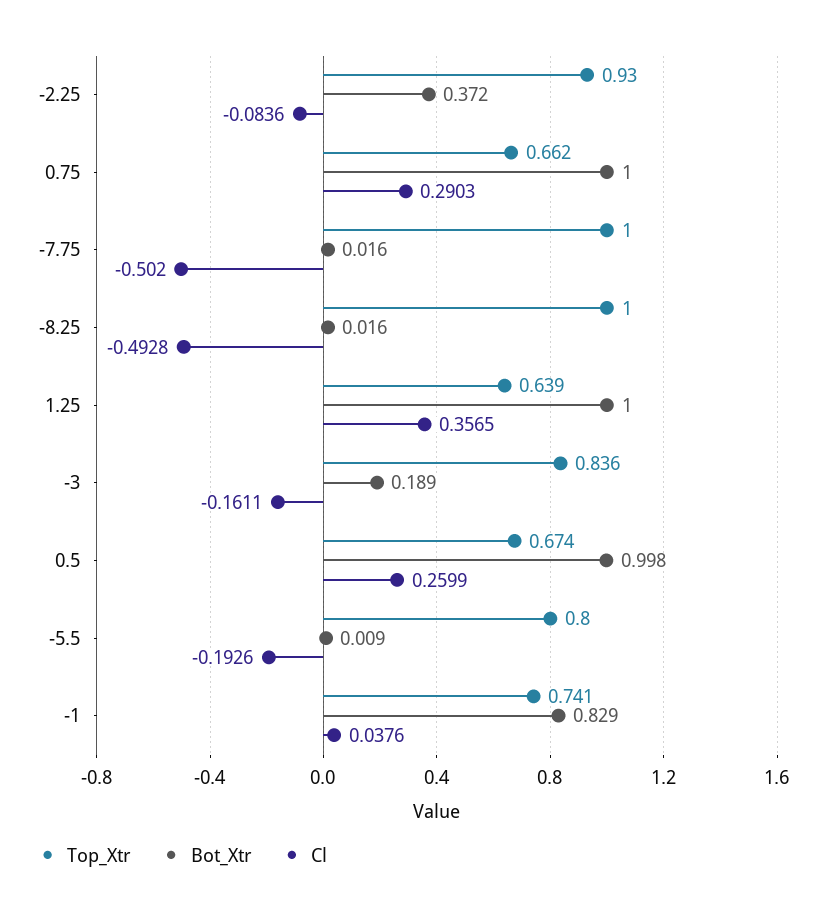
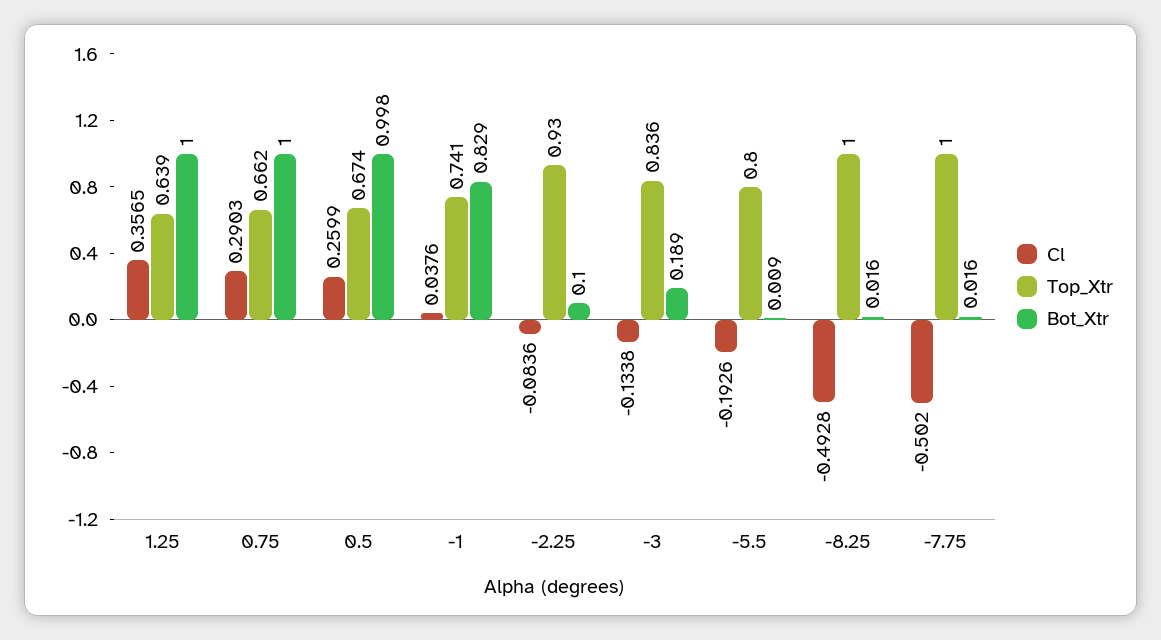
  {
    "Top_Xtr": {
      "-2.25": 0.93,
      "0.75": 0.662,
      "-7.75": 1,
      "-8.25": 1,
      "1.25": 0.639,
      "-3": 0.836,
      "0.5": 0.674,
      "-5.5": 0.8,
      "-1": 0.741
    },
    "Bot_Xtr": {
-     "-2.25": 0.372,
+     "-2.25": 0.1,
      "0.75": 1,
      "-7.75": 0.016,
      "-8.25": 0.016,
      "1.25": 1,
      "-3": 0.189,
      "0.5": 0.998,
      "-5.5": 0.009,
      "-1": 0.829
    },
    "Cl": {
      "-2.25": -0.0836,
      "0.75": 0.2903,
      "-7.75": -0.502,
      "-8.25": -0.4928,
      "1.25": 0.3565,
-     "-3": -0.1611,
+     "-3": -0.1338,
      "0.5": 0.2599,
      "-5.5": -0.1926,
      "-1": 0.0376
    }
  }

